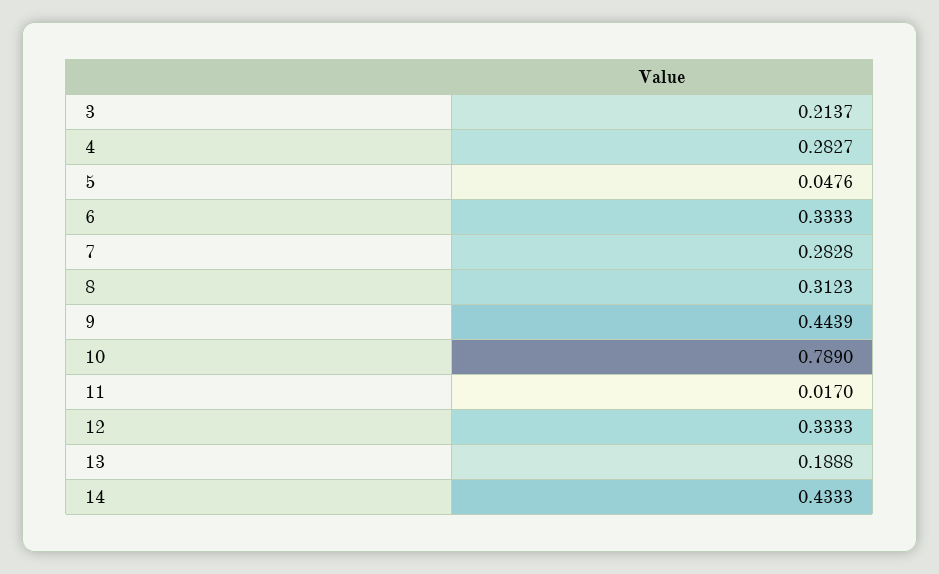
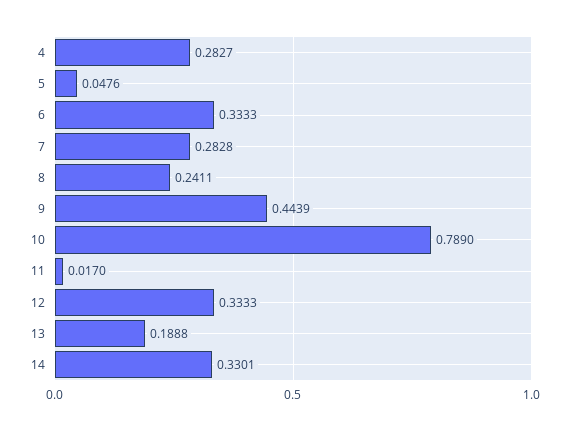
  {
-   "3": 0.2137,
    "4": 0.2827,
    "5": 0.0476,
    "6": 0.3333,
    "7": 0.2828,
-   "8": 0.3123,
+   "8": 0.2411,
    "9": 0.4439,
    "10": 0.789,
    "11": 0.017,
    "12": 0.3333,
    "13": 0.1888,
-   "14": 0.4333
+   "14": 0.3301
  }

